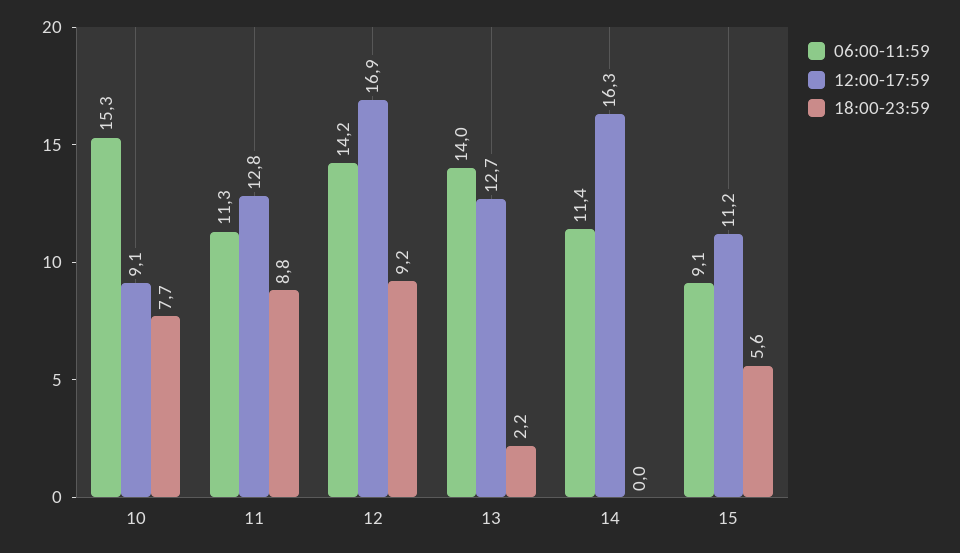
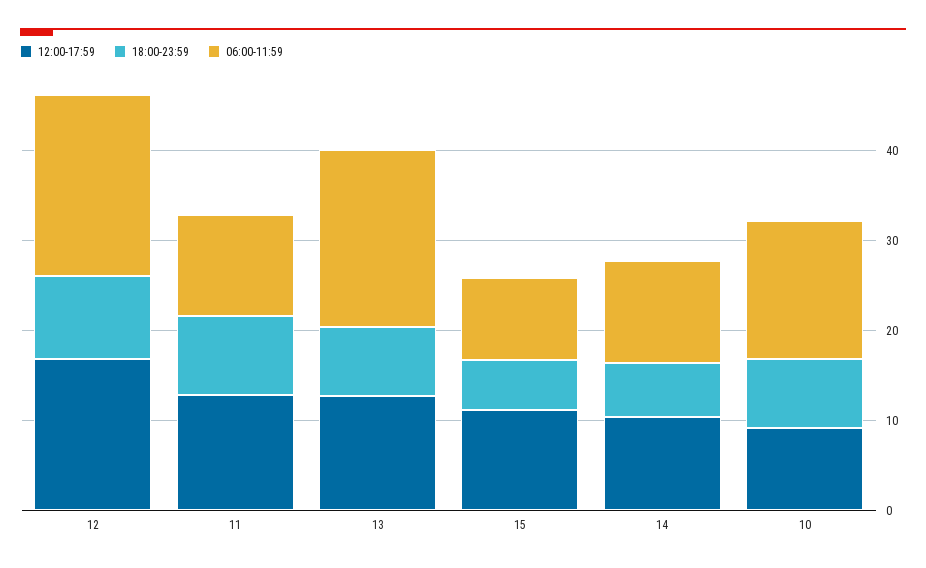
  {
    "06:00-11:59": {
      "10": 15.3,
      "11": 11.3,
-     "12": 14.2,
+     "12": 20,
-     "13": 14,
+     "13": 20,
      "14": 11.4,
      "15": 9.1
    },
    "12:00-17:59": {
      "10": 9.1,
      "11": 12.8,
      "12": 16.9,
      "13": 12.7,
-     "14": 16.3,
+     "14": 10,
      "15": 11.2
    },
    "18:00-23:59": {
      "10": 7.7,
      "11": 8.8,
      "12": 9.2,
-     "13": 2.2,
+     "13": 8,
-     "14": 0,
+     "14": 6,
      "15": 5.6
    }
  }

